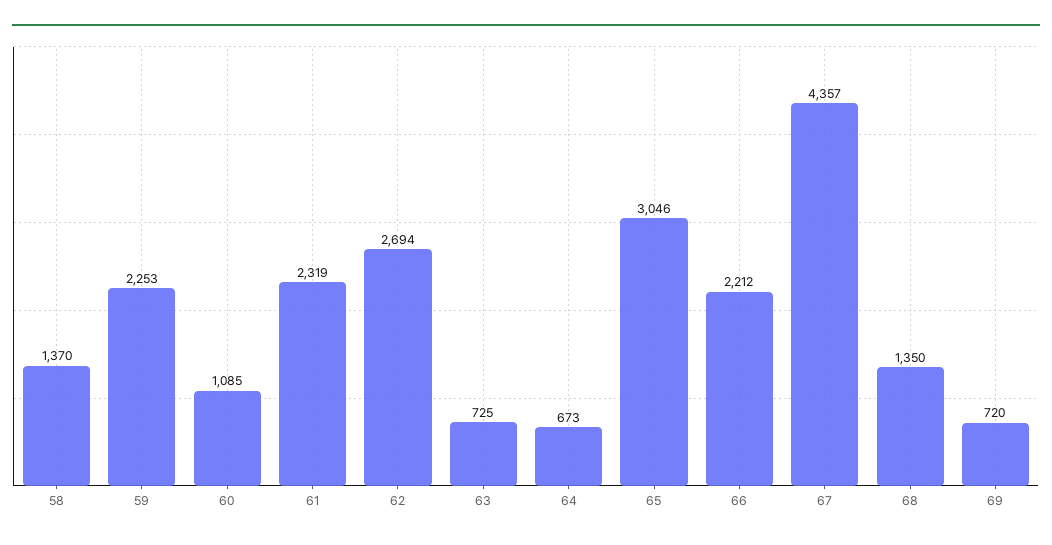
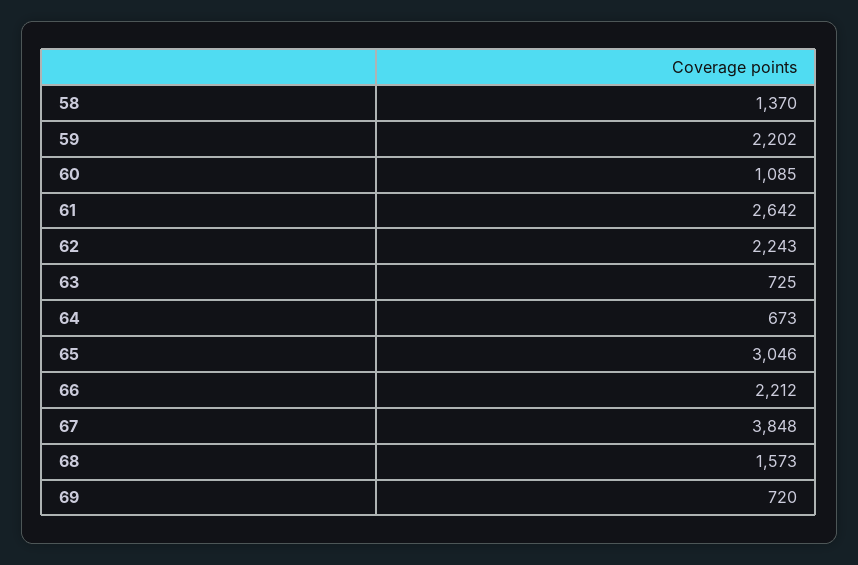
  {
    "58": 1370,
-   "59": 2253,
+   "59": 2202,
    "60": 1085,
-   "61": 2319,
+   "61": 2642,
-   "62": 2694,
+   "62": 2243,
    "63": 725,
    "64": 673,
    "65": 3046,
    "66": 2212,
-   "67": 4357,
+   "67": 3848,
-   "68": 1350,
+   "68": 1573,
    "69": 720
  }

